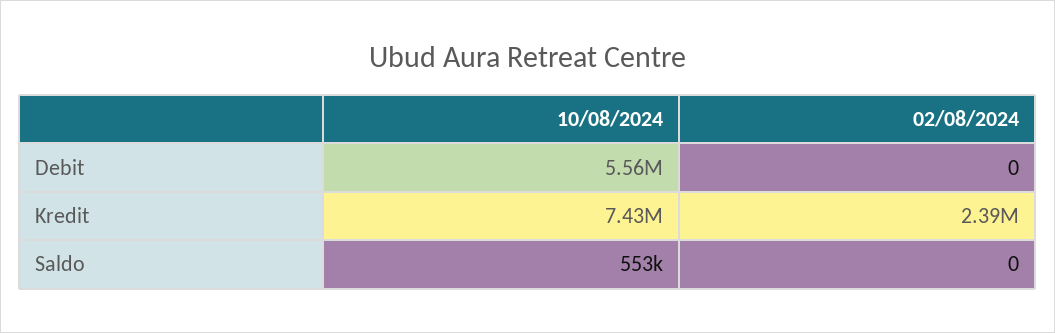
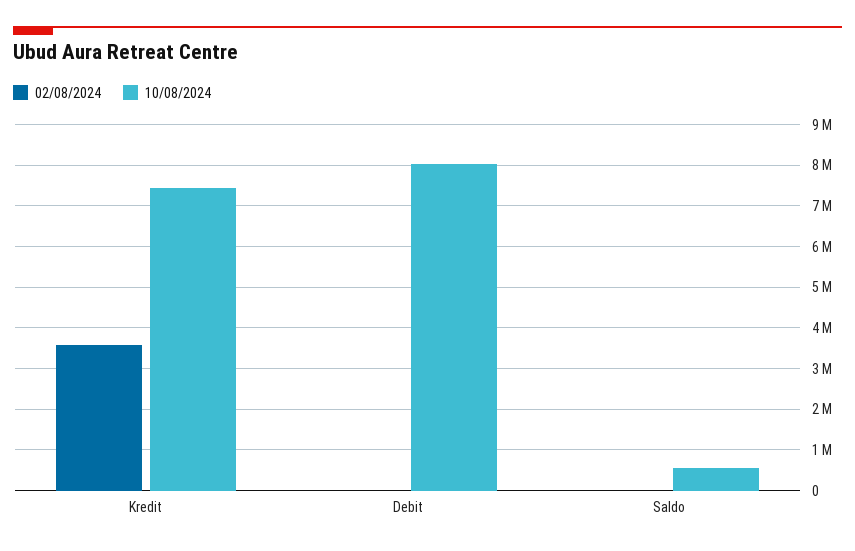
  {
    "10/08/2024": {
-     "Debit": 5560000,
+     "Debit": 8000000,
      "Kredit": 7430000,
      "Saldo": 553000
    },
    "02/08/2024": {
      "Debit": 0,
-     "Kredit": 2390000,
+     "Kredit": 3600000,
      "Saldo": 0
    }
  }

